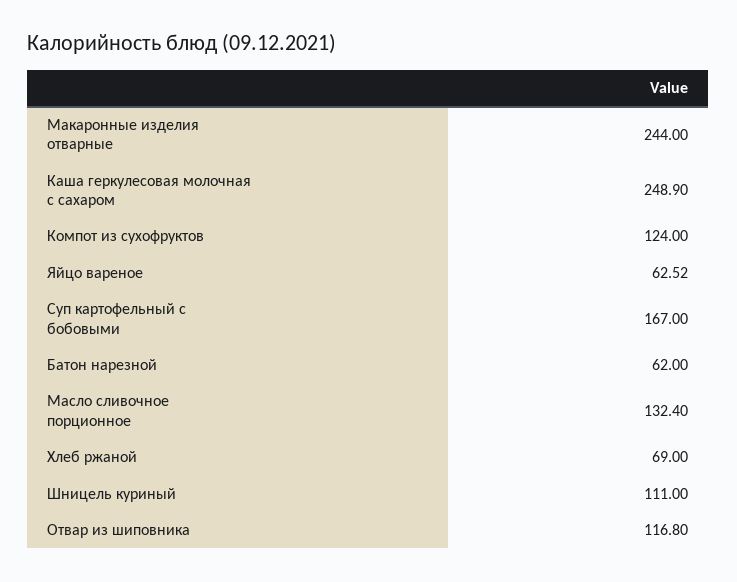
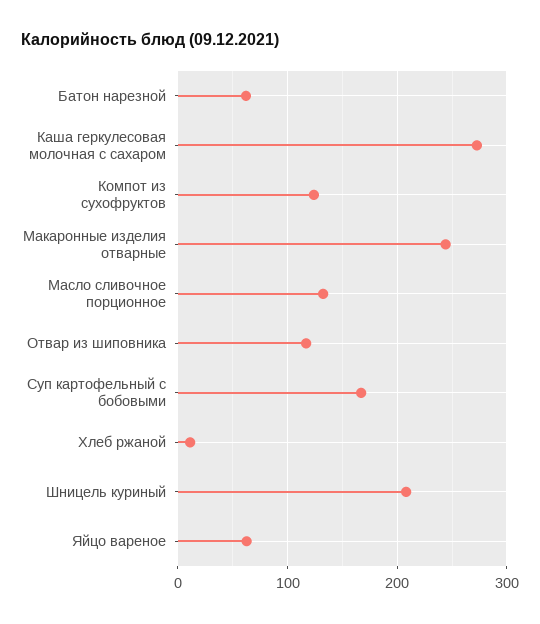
  {
    "Макаронные изделия отварные": 244,
-   "Каша геркулесовая молочная с сахаром": 248.9,
+   "Каша геркулесовая молочная с сахаром": 270,
    "Компот из сухофруктов": 124,
    "Яйцо вареное": 62.52,
    "Суп картофельный с бобовыми": 167,
    "Батон нарезной": 62,
    "Масло сливочное порционное": 132.4,
-   "Хлеб ржаной": 69,
+   "Хлеб ржаной": 10,
-   "Шницель куриный": 111,
+   "Шницель куриный": 210,
    "Отвар из шиповника": 116.8
  }

